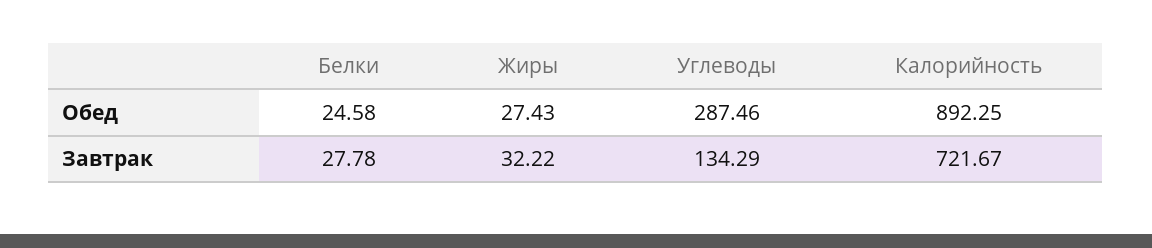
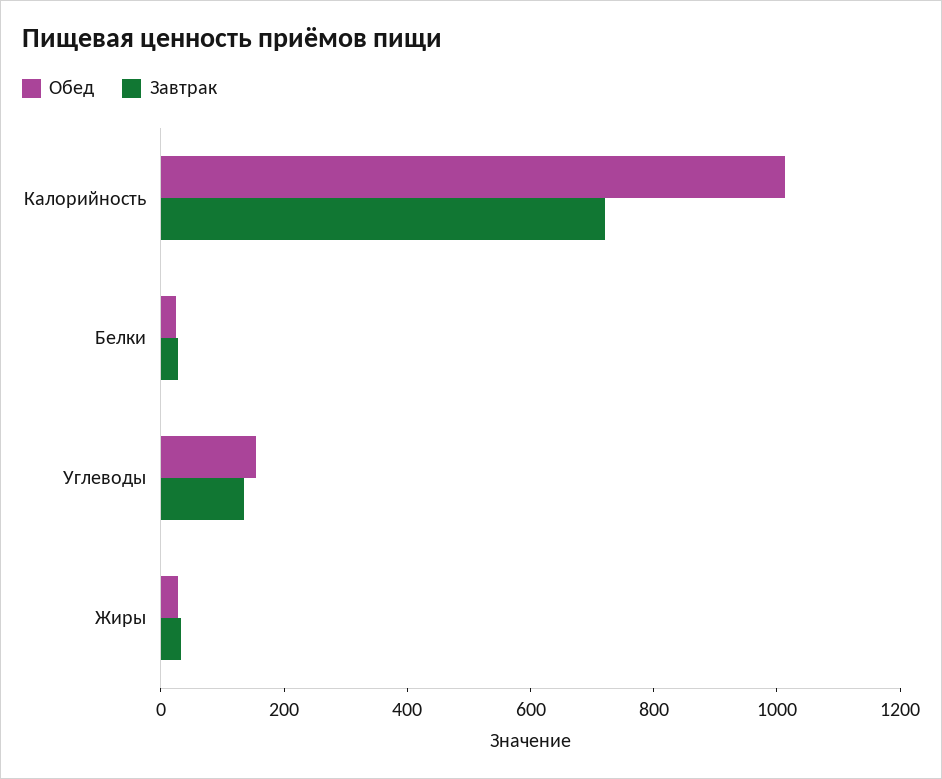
  {
    "Обед": {
      "Белки": 24.58,
      "Жиры": 27.43,
-     "Углеводы": 287.46,
+     "Углеводы": 150,
-     "Калорийность": 892.25
+     "Калорийность": 1000
    },
    "Завтрак": {
      "Белки": 27.78,
      "Жиры": 32.22,
      "Углеводы": 134.29,
      "Калорийность": 721.67
    }
  }

